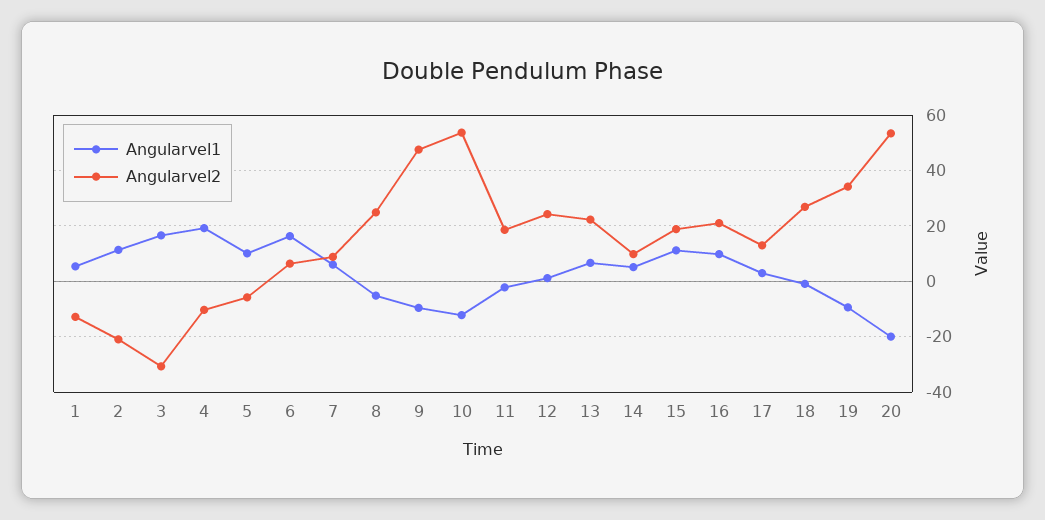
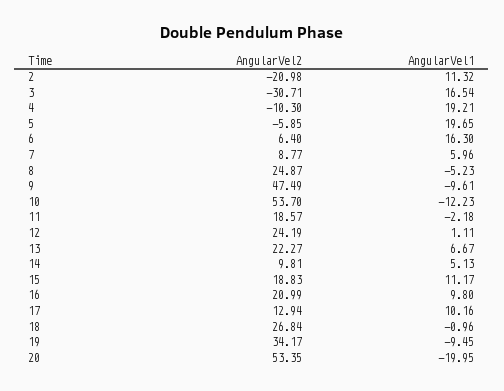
  {
    "Angularvel1": {
-     "1": 5,
      "2": 11.32,
      "3": 16.54,
      "4": 19.21,
-     "5": 10,
+     "5": 19.65,
      "6": 16.3,
      "7": 5.96,
      "8": -5.23,
      "9": -9.61,
      "10": -12.23,
      "11": -2.18,
      "12": 1.11,
      "13": 6.67,
      "14": 5.13,
      "15": 11.17,
      "16": 9.8,
-     "17": 2.5,
+     "17": 10.16,
      "18": -0.96,
      "19": -9.45,
      "20": -19.95
    },
    "Angularvel2": {
-     "1": -12.5,
      "2": -20.98,
      "3": -30.71,
      "4": -10.3,
      "5": -5.85,
      "6": 6.4,
      "7": 8.77,
      "8": 24.87,
      "9": 47.49,
      "10": 53.7,
      "11": 18.57,
      "12": 24.19,
      "13": 22.27,
      "14": 9.81,
      "15": 18.83,
      "16": 20.99,
      "17": 12.94,
      "18": 26.84,
      "19": 34.17,
      "20": 53.35
    }
  }

